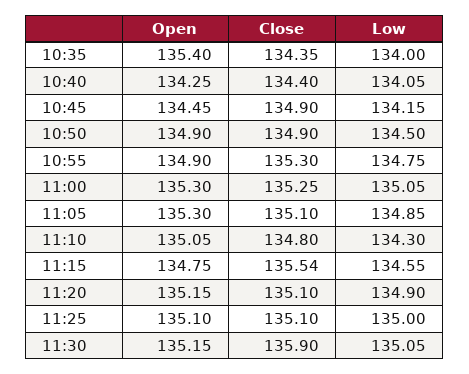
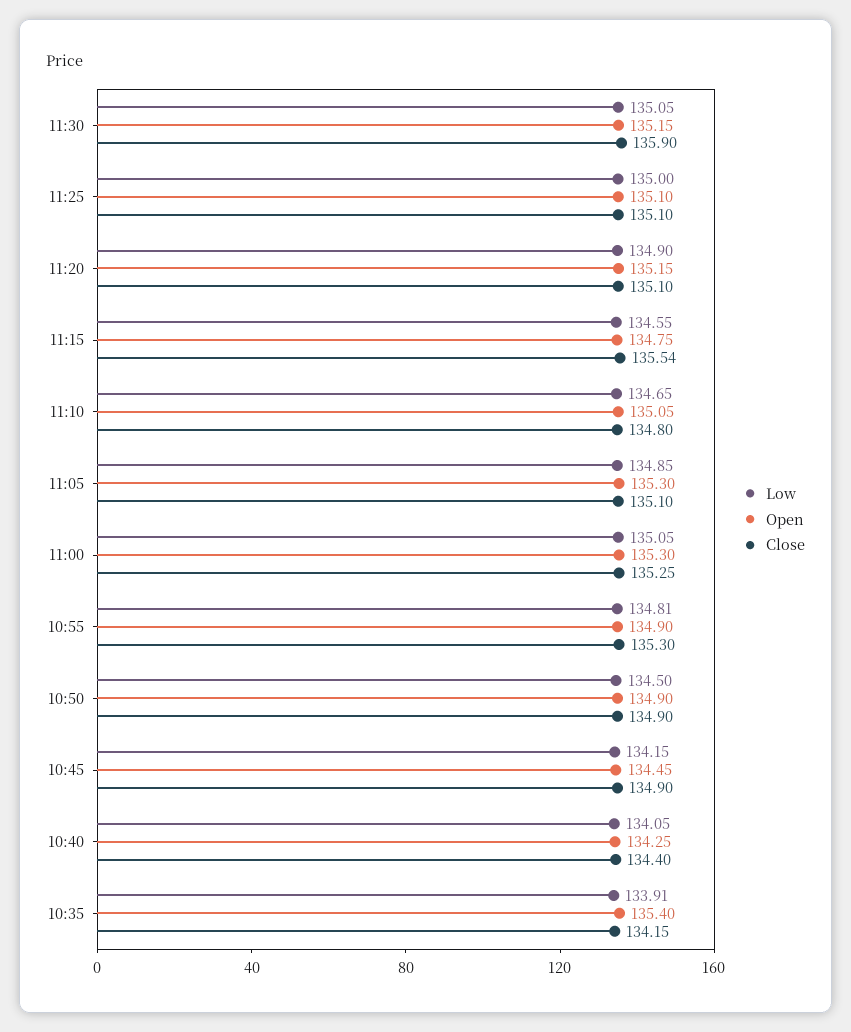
  {
    "Open": {
      "10:35": 135.4,
      "10:40": 134.25,
      "10:45": 134.45,
      "10:50": 134.9,
      "10:55": 134.9,
      "11:00": 135.3,
      "11:05": 135.3,
      "11:10": 135.05,
      "11:15": 134.75,
      "11:20": 135.15,
      "11:25": 135.1,
      "11:30": 135.15
    },
    "Close": {
-     "10:35": 134.35,
+     "10:35": 134.15,
      "10:40": 134.4,
      "10:45": 134.9,
      "10:50": 134.9,
      "10:55": 135.3,
      "11:00": 135.25,
      "11:05": 135.1,
      "11:10": 134.8,
      "11:15": 135.54,
      "11:20": 135.1,
      "11:25": 135.1,
      "11:30": 135.9
    },
    "Low": {
-     "10:35": 134,
+     "10:35": 133.91,
      "10:40": 134.05,
      "10:45": 134.15,
      "10:50": 134.5,
-     "10:55": 134.75,
+     "10:55": 134.81,
      "11:00": 135.05,
      "11:05": 134.85,
-     "11:10": 134.3,
+     "11:10": 134.65,
      "11:15": 134.55,
      "11:20": 134.9,
      "11:25": 135,
      "11:30": 135.05
    }
  }

